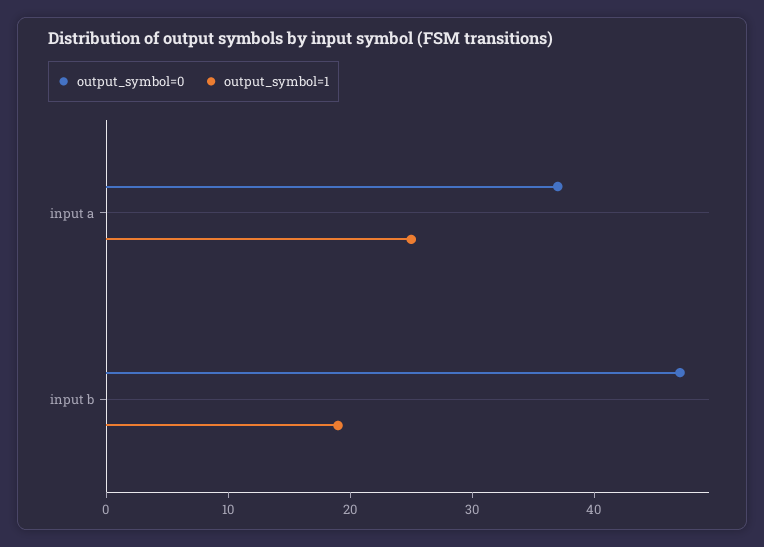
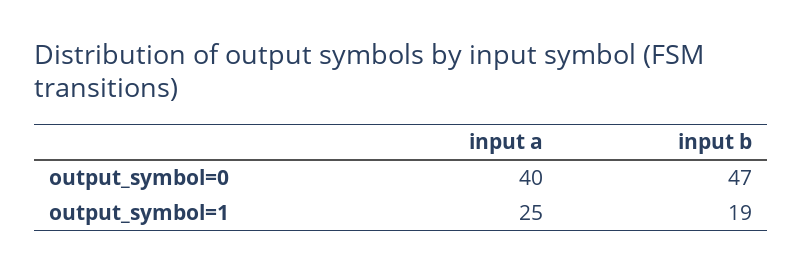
  {
    "output_symbol=0": {
-     "input a": 37,
+     "input a": 40,
      "input b": 47
    },
    "output_symbol=1": {
      "input a": 25,
      "input b": 19
    }
  }

